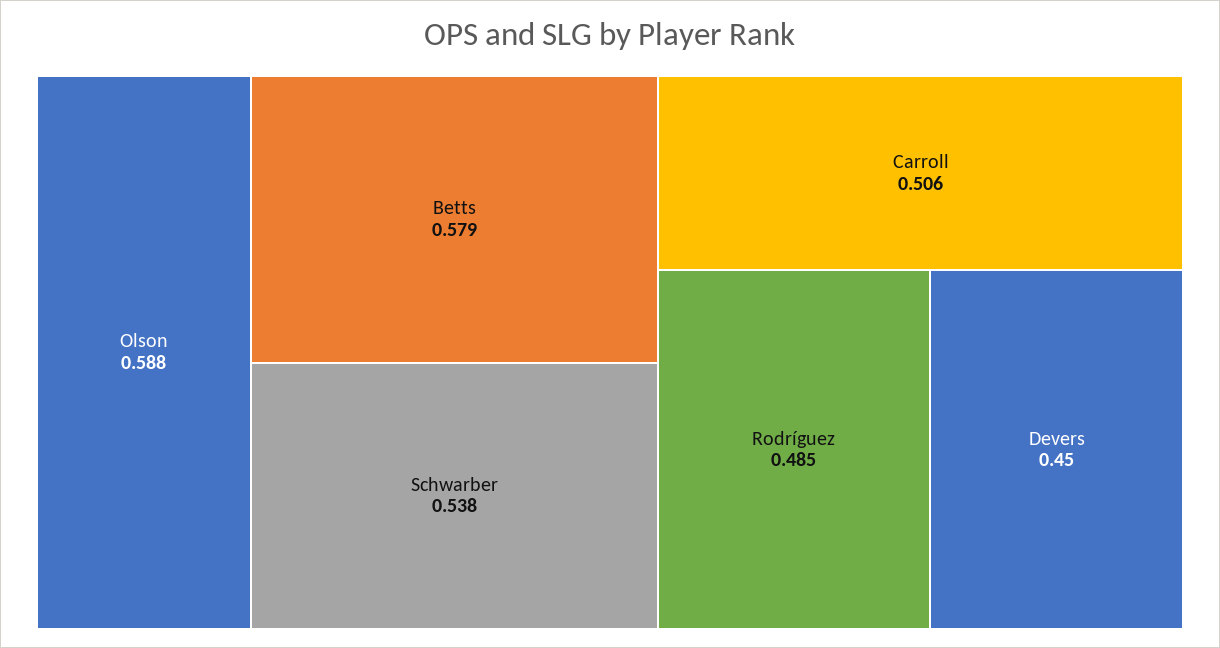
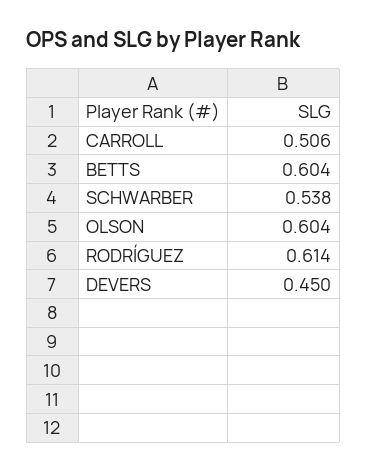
  {
-   "Olson": 0.588,
+   "Olson": 0.604,
-   "Betts": 0.579,
+   "Betts": 0.604,
    "Schwarber": 0.538,
    "Carroll": 0.506,
-   "Rodríguez": 0.485,
+   "Rodríguez": 0.614,
    "Devers": 0.45
  }

